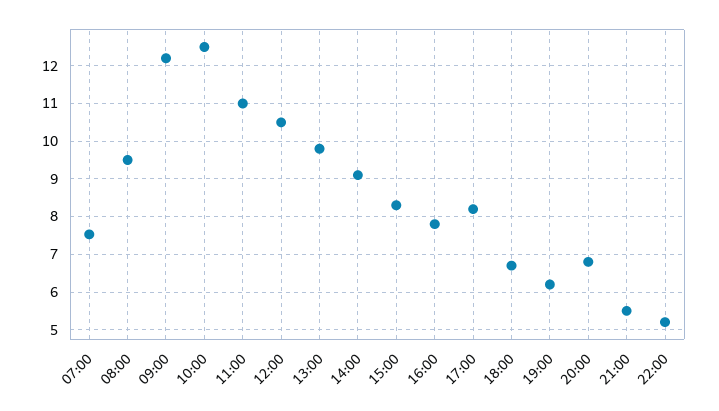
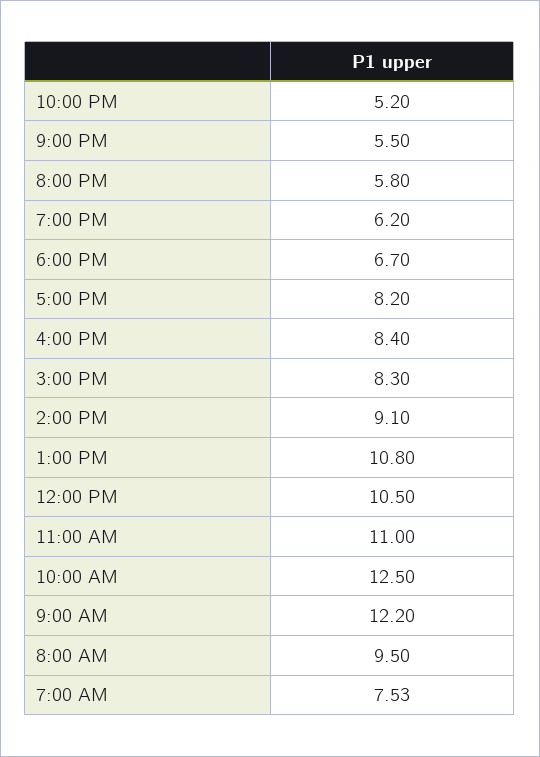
  {
    "07:00": 7.53,
    "08:00": 9.5,
    "09:00": 12.2,
    "10:00": 12.5,
    "11:00": 11,
    "12:00": 10.5,
-   "13:00": 9.8,
+   "13:00": 10.8,
    "14:00": 9.1,
    "15:00": 8.3,
-   "16:00": 7.8,
+   "16:00": 8.4,
    "17:00": 8.2,
    "18:00": 6.7,
    "19:00": 6.2,
-   "20:00": 6.8,
+   "20:00": 5.8,
    "21:00": 5.5,
    "22:00": 5.2
  }

